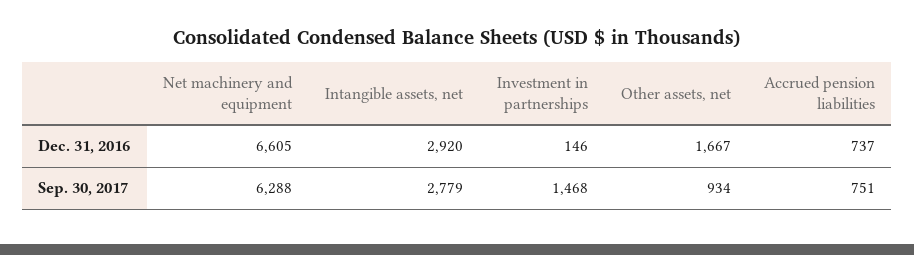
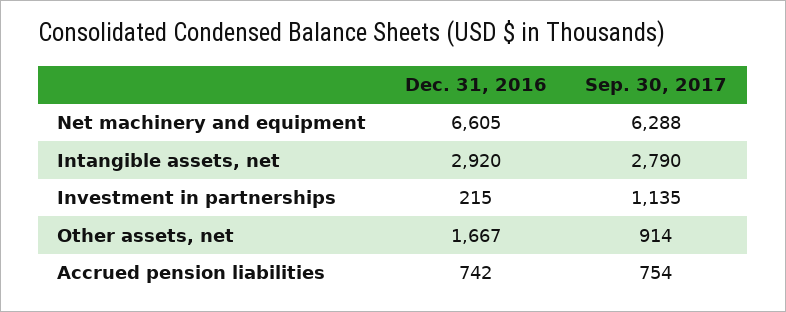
  {
    "Net machinery and equipment": {
      "Dec. 31, 2016": 6605,
      "Sep. 30, 2017": 6288
    },
    "Intangible assets, net": {
      "Dec. 31, 2016": 2920,
-     "Sep. 30, 2017": 2779
+     "Sep. 30, 2017": 2790
    },
    "Investment in partnerships": {
-     "Dec. 31, 2016": 146,
+     "Dec. 31, 2016": 215,
-     "Sep. 30, 2017": 1468
+     "Sep. 30, 2017": 1135
    },
    "Other assets, net": {
      "Dec. 31, 2016": 1667,
-     "Sep. 30, 2017": 934
+     "Sep. 30, 2017": 914
    },
    "Accrued pension liabilities": {
-     "Dec. 31, 2016": 737,
+     "Dec. 31, 2016": 742,
-     "Sep. 30, 2017": 751
+     "Sep. 30, 2017": 754
    }
  }

